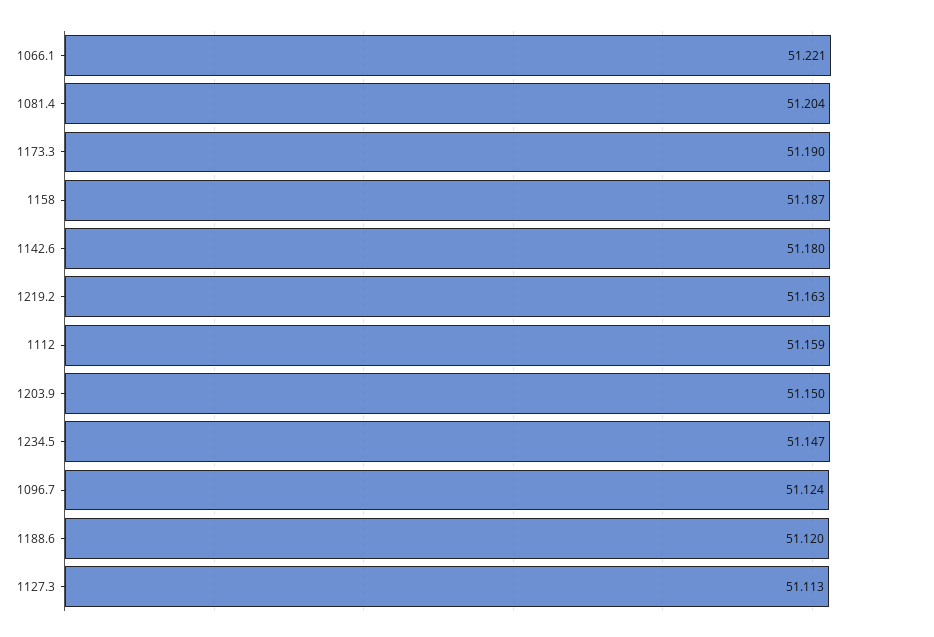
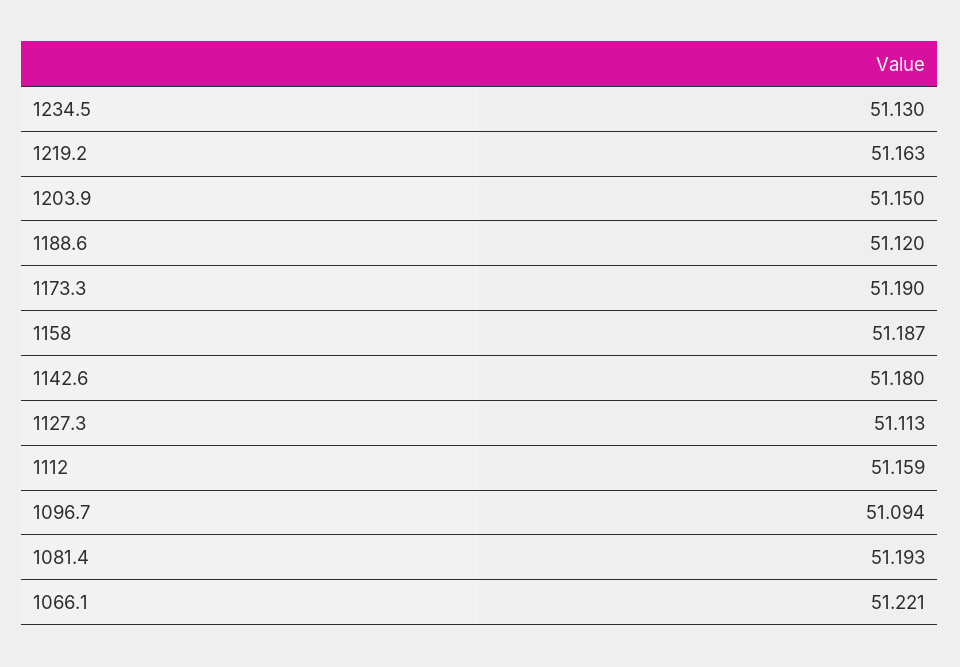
  {
    "1066.1": 51.221,
-   "1081.4": 51.204,
+   "1081.4": 51.193,
    "1173.3": 51.19,
    "1158": 51.187,
    "1142.6": 51.18,
    "1219.2": 51.163,
    "1112": 51.159,
    "1203.9": 51.15,
-   "1234.5": 51.147,
+   "1234.5": 51.13,
-   "1096.7": 51.124,
+   "1096.7": 51.094,
    "1188.6": 51.12,
    "1127.3": 51.113
  }

